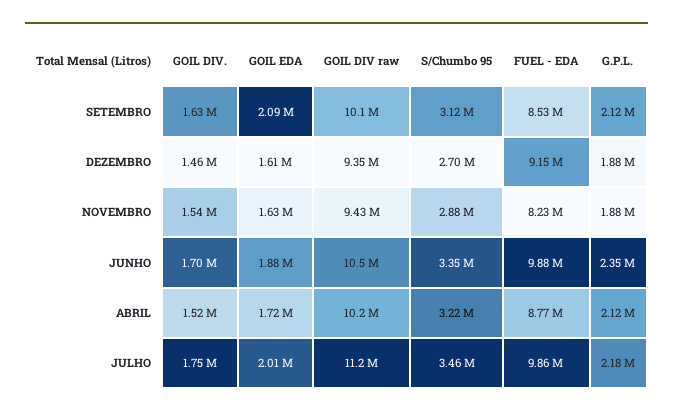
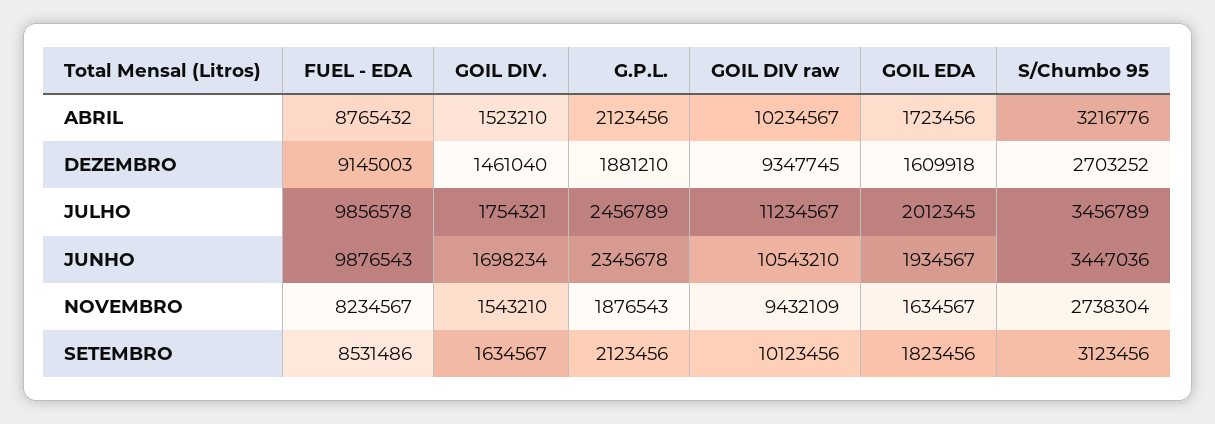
  {
    "GOIL DIV.": {
      "SETEMBRO": 1634567,
      "DEZEMBRO": 1461040,
      "NOVEMBRO": 1543210,
      "JUNHO": 1698234,
      "ABRIL": 1523210,
      "JULHO": 1754321
    },
    "GOIL EDA": {
-     "SETEMBRO": 2090000,
+     "SETEMBRO": 1823456,
      "DEZEMBRO": 1609918,
      "NOVEMBRO": 1634567,
-     "JUNHO": 1880000,
+     "JUNHO": 1934567,
      "ABRIL": 1723456,
      "JULHO": 2012345
    },
    "GOIL DIV raw": {
      "SETEMBRO": 10123456,
      "DEZEMBRO": 9347745,
      "NOVEMBRO": 9432109,
      "JUNHO": 10543210,
      "ABRIL": 10234567,
      "JULHO": 11234567
    },
    "S/Chumbo 95": {
      "SETEMBRO": 3123456,
      "DEZEMBRO": 2703252,
-     "NOVEMBRO": 2880000,
+     "NOVEMBRO": 2738304,
-     "JUNHO": 3350000,
+     "JUNHO": 3447036,
      "ABRIL": 3216776,
      "JULHO": 3456789
    },
    "FUEL - EDA": {
      "SETEMBRO": 8531486,
      "DEZEMBRO": 9145003,
      "NOVEMBRO": 8234567,
      "JUNHO": 9876543,
      "ABRIL": 8765432,
      "JULHO": 9856578
    },
    "G.P.L.": {
      "SETEMBRO": 2123456,
      "DEZEMBRO": 1881210,
      "NOVEMBRO": 1876543,
      "JUNHO": 2345678,
      "ABRIL": 2123456,
-     "JULHO": 2180000
+     "JULHO": 2456789
    }
  }

